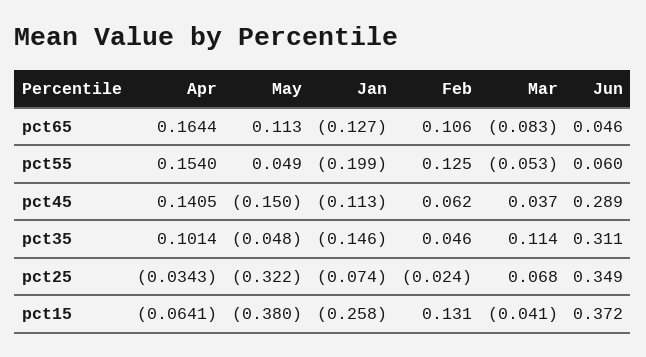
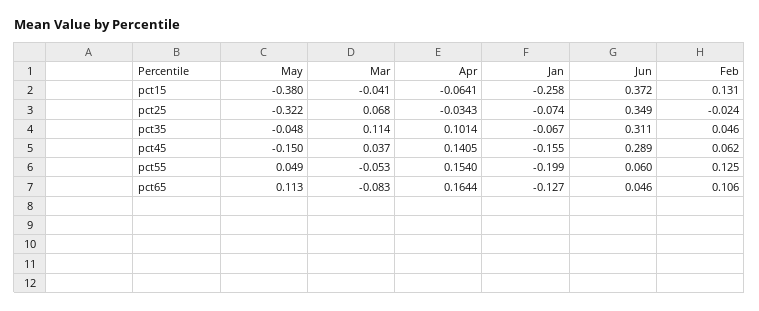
  {
    "Apr": {
      "pct65": 0.1644,
      "pct55": 0.154,
      "pct45": 0.1405,
      "pct35": 0.1014,
      "pct25": -0.0343,
      "pct15": -0.0641
    },
    "May": {
      "pct65": 0.113,
      "pct55": 0.049,
      "pct45": -0.15,
      "pct35": -0.048,
      "pct25": -0.322,
      "pct15": -0.38
    },
    "Jan": {
      "pct65": -0.127,
      "pct55": -0.199,
-     "pct45": -0.113,
+     "pct45": -0.155,
-     "pct35": -0.146,
+     "pct35": -0.067,
      "pct25": -0.074,
      "pct15": -0.258
    },
    "Feb": {
      "pct65": 0.106,
      "pct55": 0.125,
      "pct45": 0.062,
      "pct35": 0.046,
      "pct25": -0.024,
      "pct15": 0.131
    },
    "Mar": {
      "pct65": -0.083,
      "pct55": -0.053,
      "pct45": 0.037,
      "pct35": 0.114,
      "pct25": 0.068,
      "pct15": -0.041
    },
    "Jun": {
      "pct65": 0.046,
      "pct55": 0.06,
      "pct45": 0.289,
      "pct35": 0.311,
      "pct25": 0.349,
      "pct15": 0.372
    }
  }

